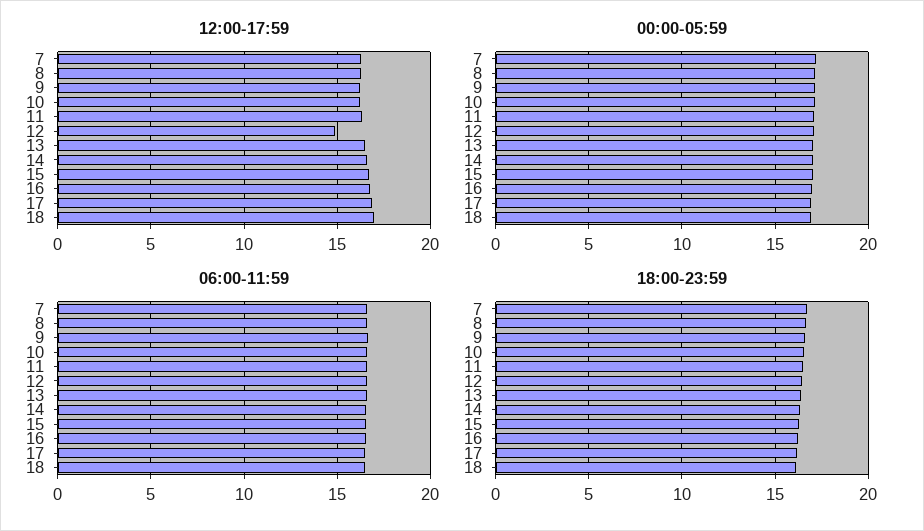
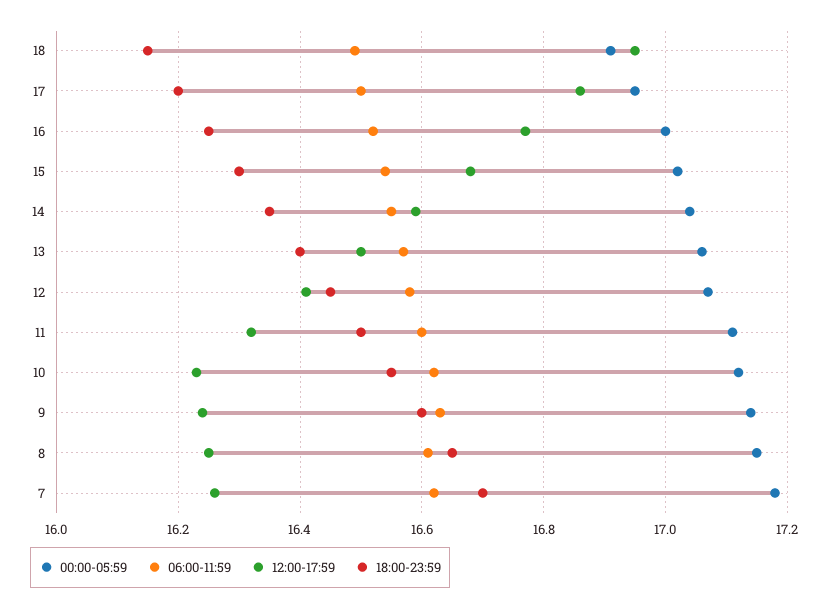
  {
    "12:00-17:59": {
      "7": 16.25,
      "8": 16.25,
      "9": 16.25,
      "10": 16.25,
      "11": 16.3,
-     "12": 15,
+     "12": 16.4,
      "13": 16.5,
      "14": 16.6,
      "15": 16.7,
      "16": 16.75,
      "17": 16.85,
      "18": 16.95
    },
    "00:00-05:59": {
      "7": 17.2,
      "8": 17.15,
      "9": 17.15,
      "10": 17.1,
      "11": 17.1,
      "12": 17.05,
      "13": 17.05,
      "14": 17.05,
      "15": 17,
      "16": 17,
      "17": 16.95,
      "18": 16.9
    },
    "06:00-11:59": {
      "7": 16.6,
      "8": 16.6,
      "9": 16.65,
      "10": 16.6,
      "11": 16.6,
      "12": 16.6,
      "13": 16.55,
      "14": 16.55,
      "15": 16.55,
      "16": 16.5,
      "17": 16.5,
      "18": 16.5
    },
    "18:00-23:59": {
      "7": 16.7,
      "8": 16.65,
      "9": 16.6,
      "10": 16.55,
      "11": 16.5,
      "12": 16.45,
      "13": 16.4,
      "14": 16.35,
      "15": 16.3,
      "16": 16.25,
      "17": 16.2,
      "18": 16.15
    }
  }

